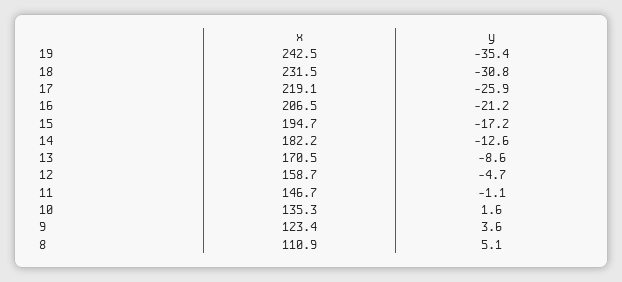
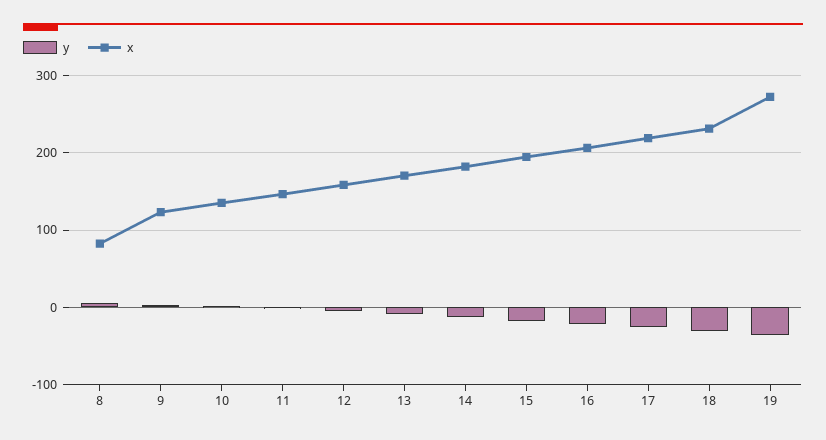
  {
    "x": {
-     "19": 242.5,
+     "19": 270,
      "18": 231.5,
      "17": 219.1,
      "16": 206.5,
      "15": 194.7,
      "14": 182.2,
      "13": 170.5,
      "12": 158.7,
      "11": 146.7,
      "10": 135.3,
      "9": 123.4,
-     "8": 110.9
+     "8": 80
    },
    "y": {
      "19": -35.4,
      "18": -30.8,
      "17": -25.9,
      "16": -21.2,
      "15": -17.2,
      "14": -12.6,
      "13": -8.6,
      "12": -4.7,
      "11": -1.1,
      "10": 1.6,
      "9": 3.6,
      "8": 5.1
    }
  }

